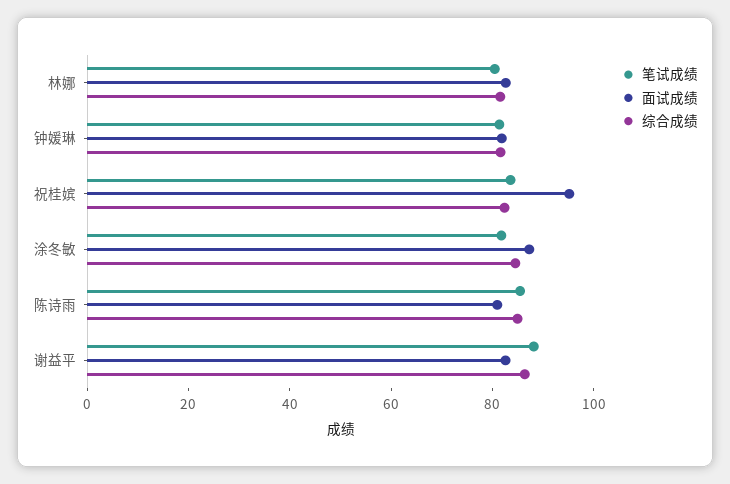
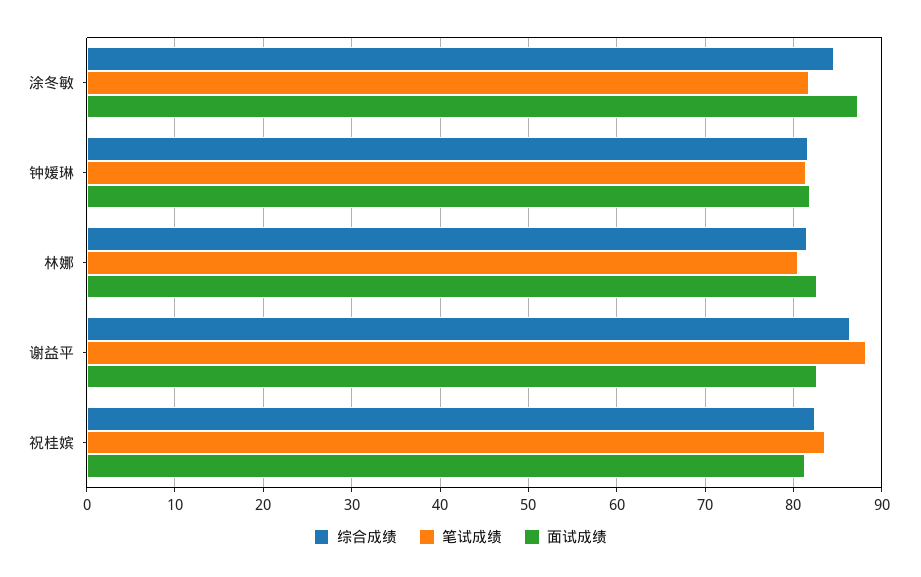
  {
    "笔试成绩": {
      "林娜": 81,
      "钟媛琳": 81,
      "祝桂嫔": 84,
      "涂冬敏": 82,
-     "陈诗雨": 85,
      "谢益平": 88
    },
    "面试成绩": {
      "林娜": 83,
      "钟媛琳": 82,
-     "祝桂嫔": 95,
+     "祝桂嫔": 81,
      "涂冬敏": 87,
-     "陈诗雨": 80,
      "谢益平": 83
    },
    "综合成绩": {
      "林娜": 82,
      "钟媛琳": 82,
      "祝桂嫔": 82,
      "涂冬敏": 85,
-     "陈诗雨": 85,
      "谢益平": 86
    }
  }

